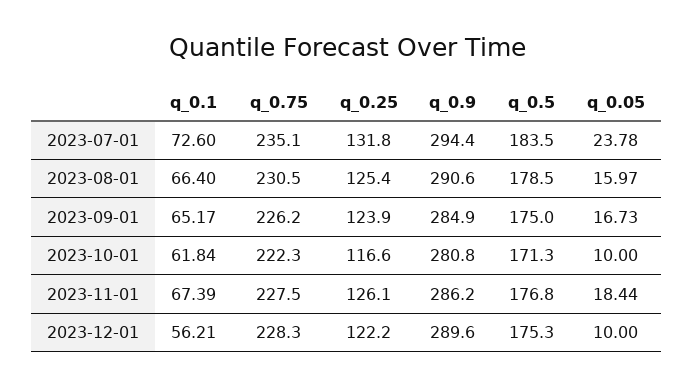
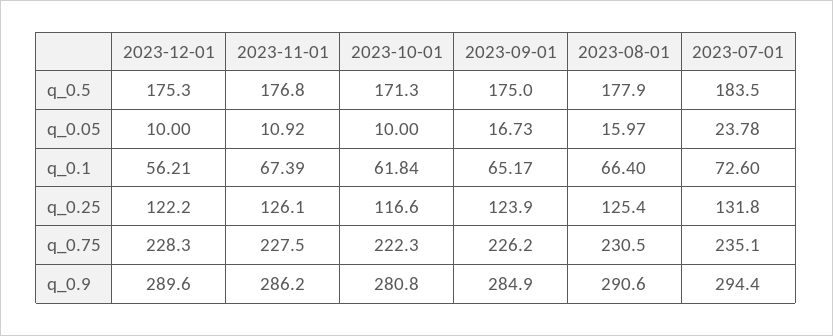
  {
    "q_0.1": {
      "2023-07-01": 72.6,
      "2023-08-01": 66.4,
      "2023-09-01": 65.17,
      "2023-10-01": 61.84,
      "2023-11-01": 67.39,
      "2023-12-01": 56.21
    },
    "q_0.75": {
      "2023-07-01": 235.1,
      "2023-08-01": 230.5,
      "2023-09-01": 226.2,
      "2023-10-01": 222.3,
      "2023-11-01": 227.5,
      "2023-12-01": 228.3
    },
    "q_0.25": {
      "2023-07-01": 131.8,
      "2023-08-01": 125.4,
      "2023-09-01": 123.9,
      "2023-10-01": 116.6,
      "2023-11-01": 126.1,
      "2023-12-01": 122.2
    },
    "q_0.9": {
      "2023-07-01": 294.4,
      "2023-08-01": 290.6,
      "2023-09-01": 284.9,
      "2023-10-01": 280.8,
      "2023-11-01": 286.2,
      "2023-12-01": 289.6
    },
    "q_0.5": {
      "2023-07-01": 183.5,
-     "2023-08-01": 178.5,
+     "2023-08-01": 177.9,
      "2023-09-01": 175,
      "2023-10-01": 171.3,
      "2023-11-01": 176.8,
      "2023-12-01": 175.3
    },
    "q_0.05": {
      "2023-07-01": 23.78,
      "2023-08-01": 15.97,
      "2023-09-01": 16.73,
      "2023-10-01": 10,
-     "2023-11-01": 18.44,
+     "2023-11-01": 10.92,
      "2023-12-01": 10
    }
  }

